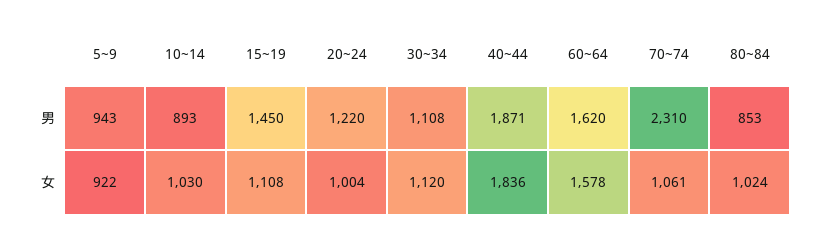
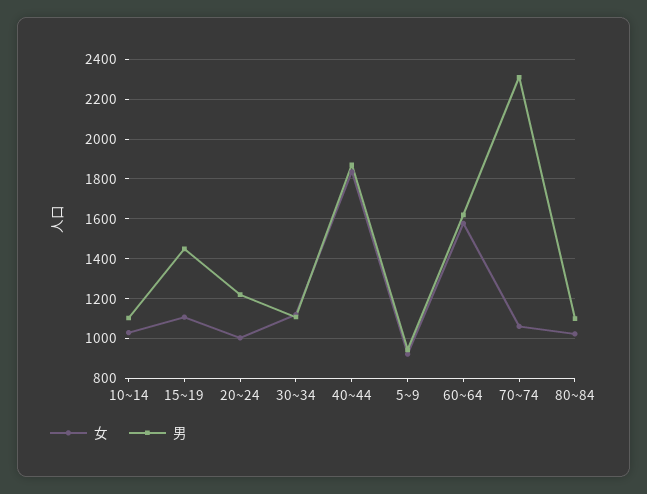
  {
    "男": {
      "5~9": 943,
-     "10~14": 893,
+     "10~14": 1100,
      "15~19": 1450,
      "20~24": 1220,
      "30~34": 1108,
      "40~44": 1871,
      "60~64": 1620,
      "70~74": 2310,
-     "80~84": 853
+     "80~84": 1100
    },
    "女": {
      "5~9": 922,
      "10~14": 1030,
      "15~19": 1108,
      "20~24": 1004,
      "30~34": 1120,
      "40~44": 1836,
      "60~64": 1578,
      "70~74": 1061,
      "80~84": 1024
    }
  }

